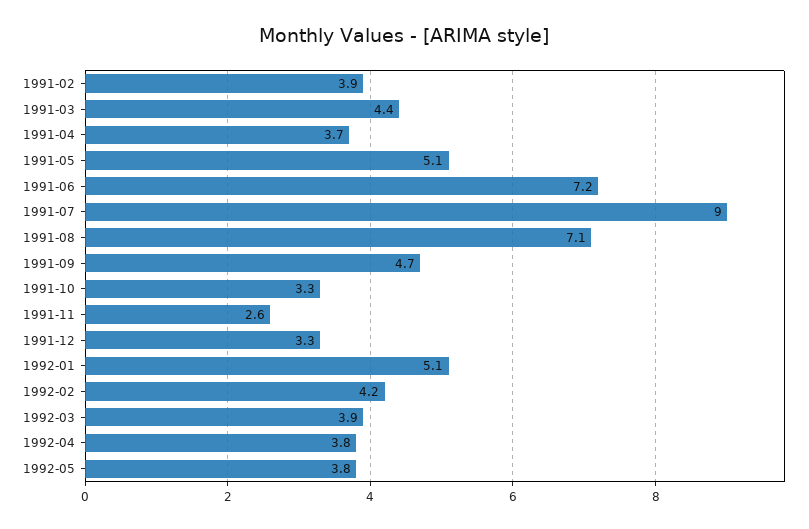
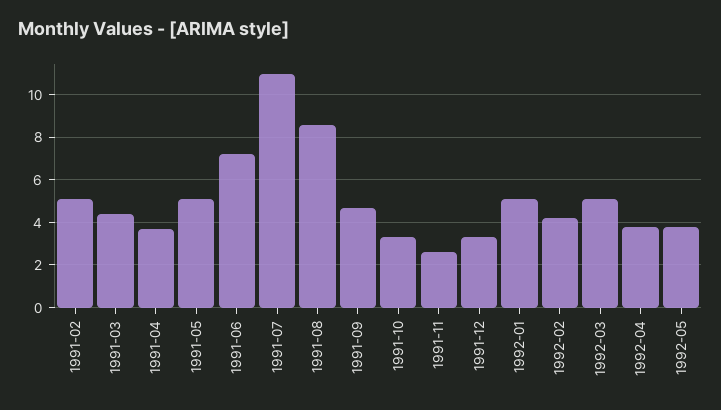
  {
-   "1991-02": 3.9,
+   "1991-02": 5,
    "1991-03": 4.4,
    "1991-04": 3.7,
    "1991-05": 5.1,
    "1991-06": 7.2,
-   "1991-07": 9,
+   "1991-07": 11,
-   "1991-08": 7.1,
+   "1991-08": 8.5,
    "1991-09": 4.7,
    "1991-10": 3.3,
    "1991-11": 2.6,
    "1991-12": 3.3,
    "1992-01": 5.1,
    "1992-02": 4.2,
-   "1992-03": 3.9,
+   "1992-03": 5,
    "1992-04": 3.8,
    "1992-05": 3.8
  }

